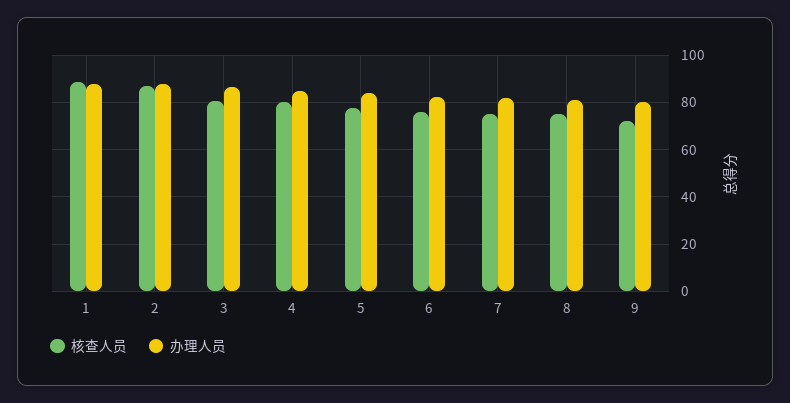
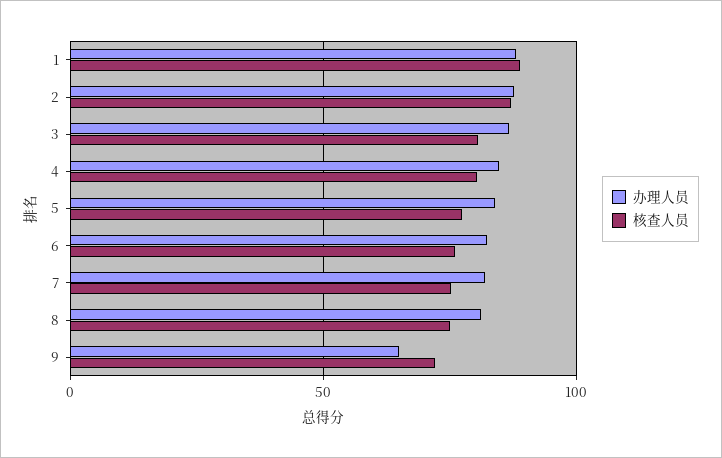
  {
    "核查人员": {
      "1": 90,
      "2": 85,
      "3": 80,
      "4": 80,
      "5": 80,
      "6": 75,
      "7": 75,
      "8": 75,
      "9": 70
    },
    "办理人员": {
      "1": 90,
      "2": 90,
      "3": 85,
      "4": 85,
      "5": 85,
      "6": 80,
      "7": 80,
      "8": 80,
-     "9": 80
+     "9": 65
    }
  }

